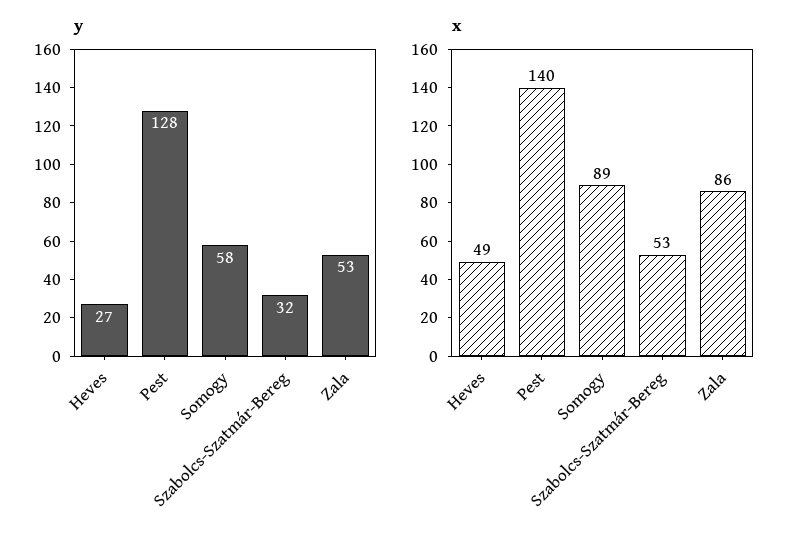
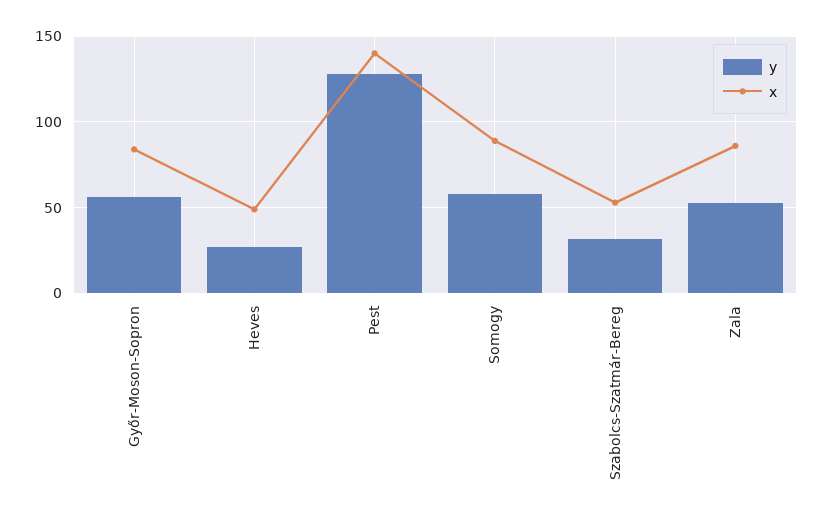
  {
    "y": {
      "Heves": 27,
      "Pest": 128,
      "Somogy": 58,
      "Szabolcs-Szatmár-Bereg": 32,
-     "Zala": 53
+     "Zala": 53,
+     "Győr-Moson-Sopron": 55
    },
    "x": {
      "Heves": 49,
      "Pest": 140,
      "Somogy": 89,
      "Szabolcs-Szatmár-Bereg": 53,
-     "Zala": 86
+     "Zala": 86,
+     "Győr-Moson-Sopron": 85
    }
  }

